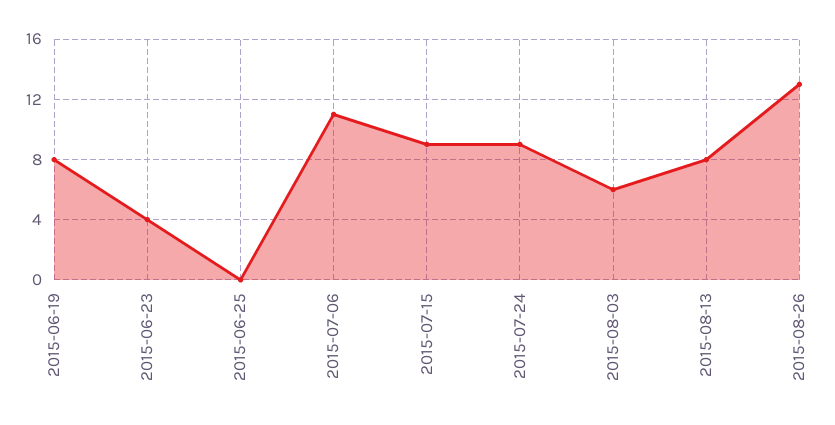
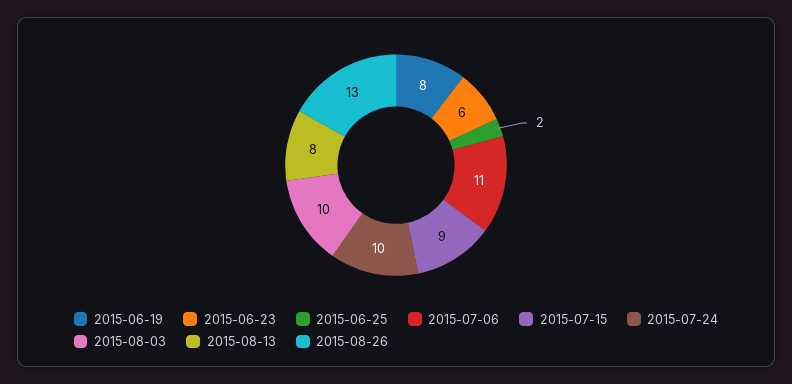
  {
    "2015-06-19": 8,
-   "2015-06-23": 4,
+   "2015-06-23": 6,
-   "2015-06-25": 0,
+   "2015-06-25": 2,
    "2015-07-06": 11,
    "2015-07-15": 9,
-   "2015-07-24": 9,
+   "2015-07-24": 10,
-   "2015-08-03": 6,
+   "2015-08-03": 10,
    "2015-08-13": 8,
    "2015-08-26": 13
  }

